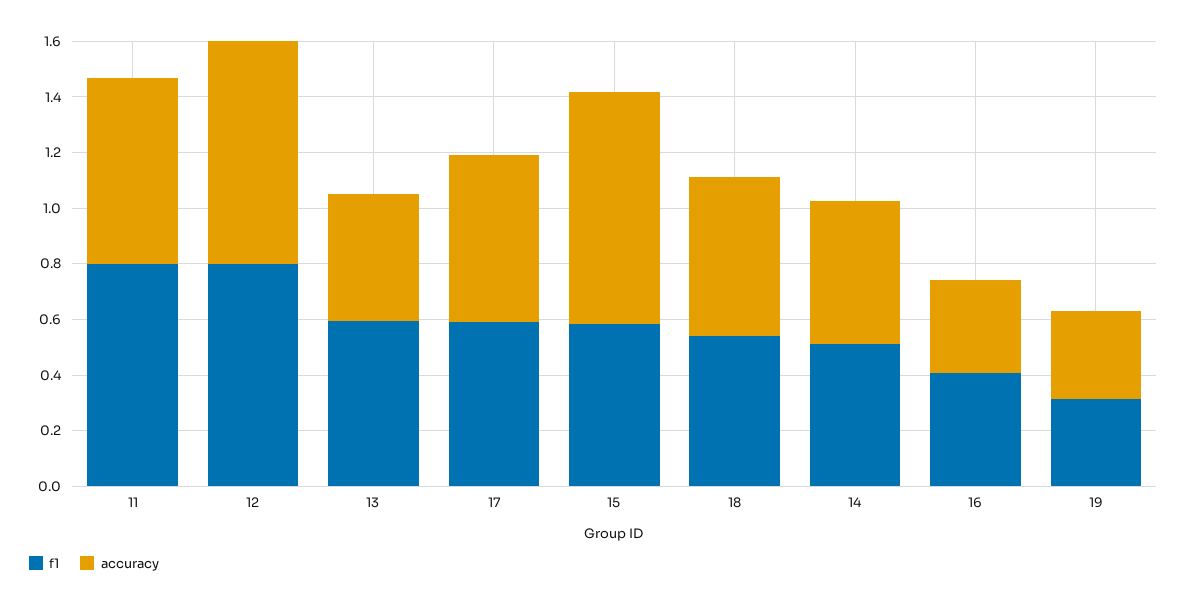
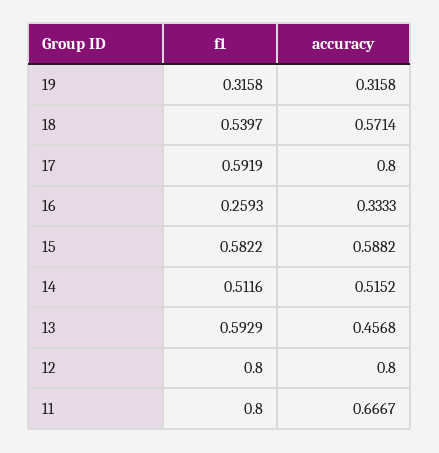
  {
    "f1": {
      "11": 0.8,
      "12": 0.8,
      "13": 0.5929,
      "17": 0.5919,
      "15": 0.5822,
      "18": 0.5397,
      "14": 0.5116,
-     "16": 0.4,
+     "16": 0.2593,
      "19": 0.3158
    },
    "accuracy": {
      "11": 0.6667,
      "12": 0.8,
      "13": 0.4568,
-     "17": 0.6,
+     "17": 0.8,
-     "15": 0.85,
+     "15": 0.5882,
      "18": 0.5714,
      "14": 0.5152,
      "16": 0.3333,
      "19": 0.3158
    }
  }

